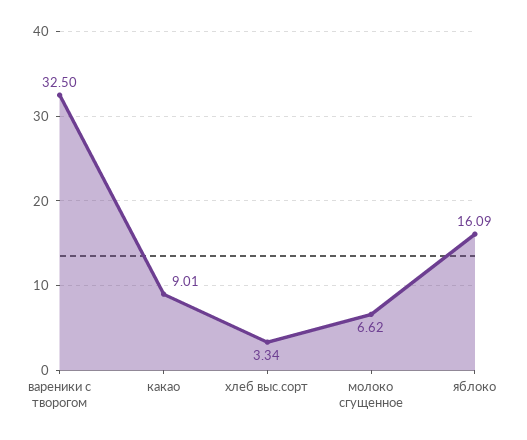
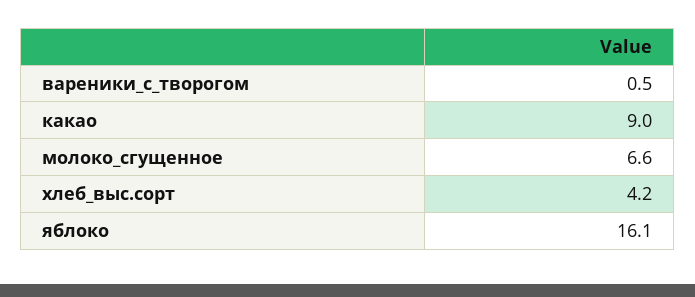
  {
-   "вареники с творогом": 32.5,
+   "вареники с творогом": 0.5,
    "какао": 9.01,
-   "хлеб выс.сорт": 3.34,
+   "хлеб выс.сорт": 4.2,
    "молоко сгущенное": 6.62,
    "яблоко": 16.09
  }

